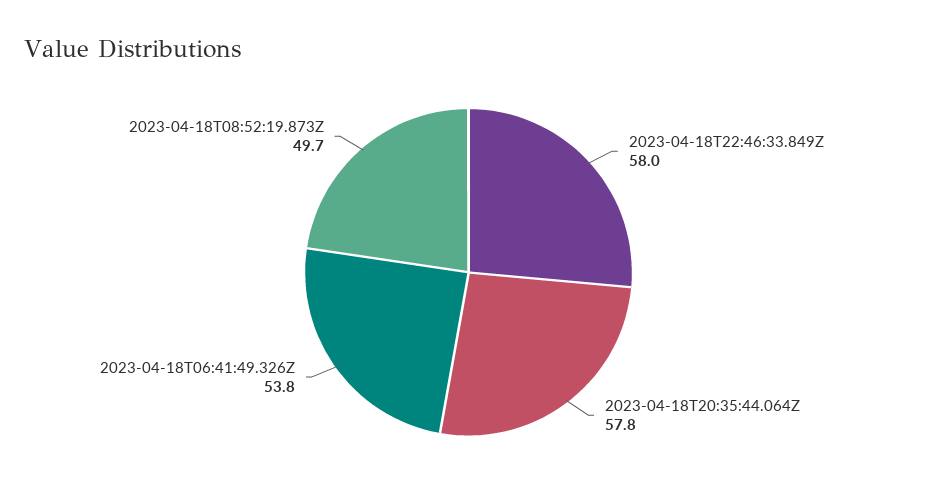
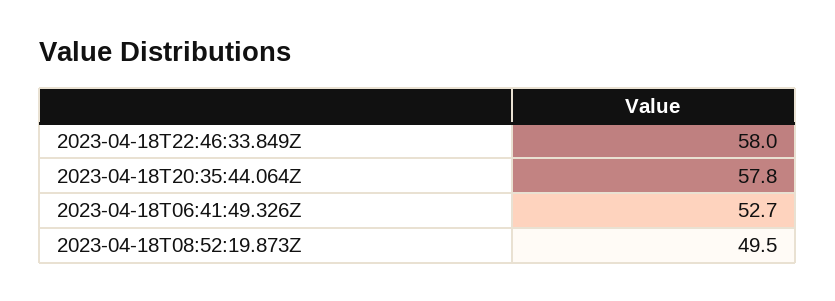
  {
    "2023-04-18T22:46:33.849Z": 58,
    "2023-04-18T20:35:44.064Z": 57.8,
-   "2023-04-18T06:41:49.326Z": 53.8,
+   "2023-04-18T06:41:49.326Z": 52.7,
-   "2023-04-18T08:52:19.873Z": 49.7
+   "2023-04-18T08:52:19.873Z": 49.5
  }

